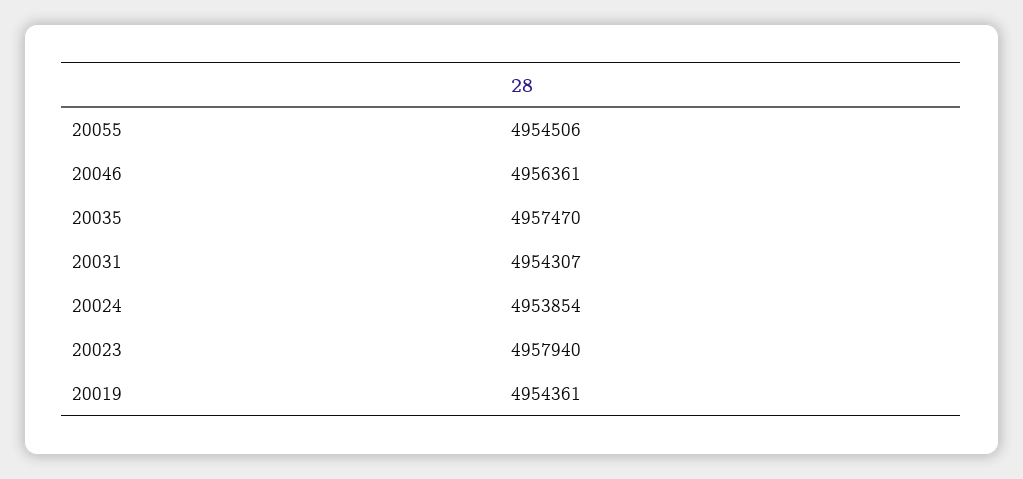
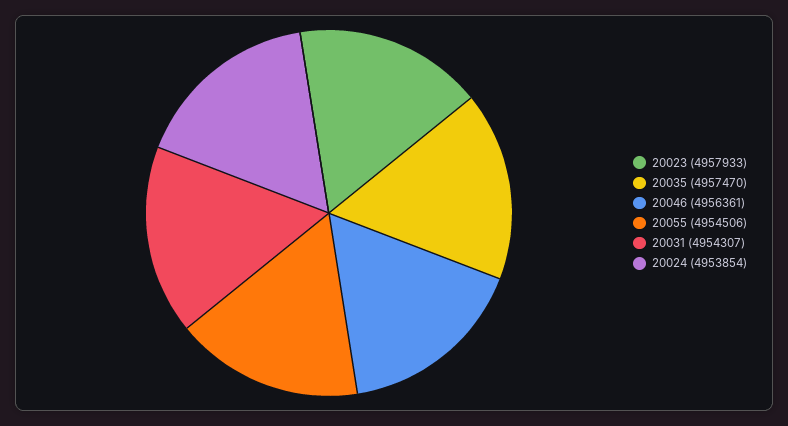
  {
    "20055": 4954506,
    "20046": 4956361,
    "20035": 4957470,
    "20031": 4954307,
    "20024": 4953854,
-   "20023": 4957940,
+   "20023": 4957933
-   "20019": 4954361
  }

